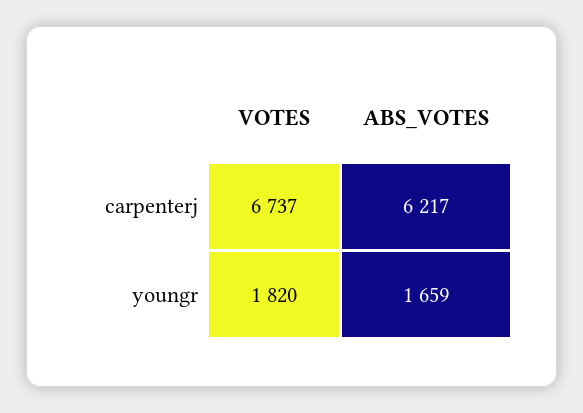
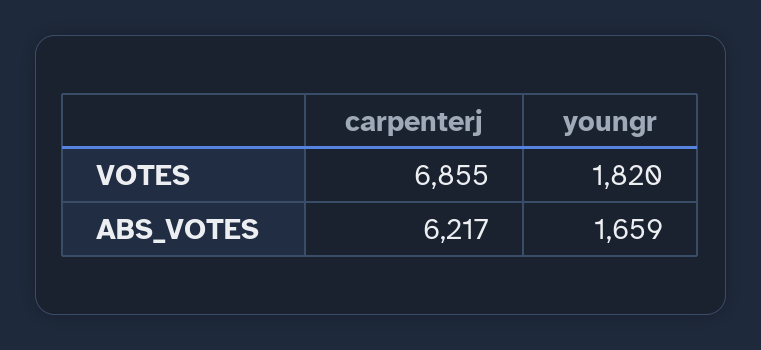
  {
    "VOTES": {
-     "carpenterj": 6737,
+     "carpenterj": 6855,
      "youngr": 1820
    },
    "ABS_VOTES": {
      "carpenterj": 6217,
      "youngr": 1659
    }
  }

